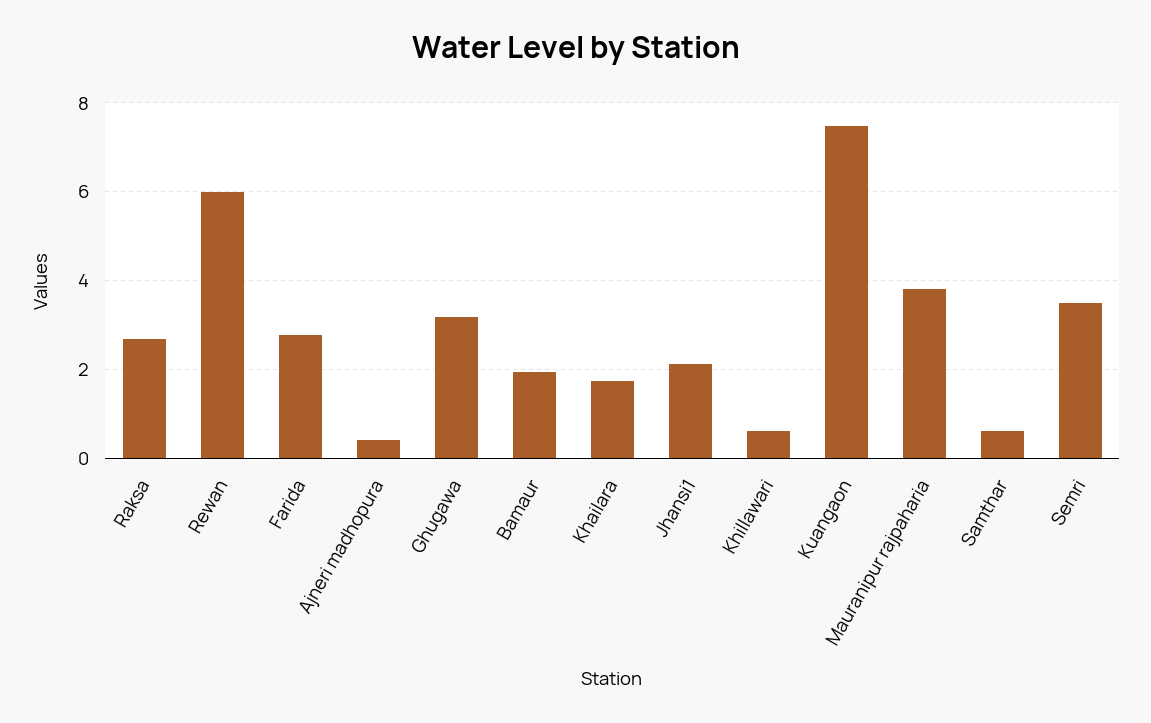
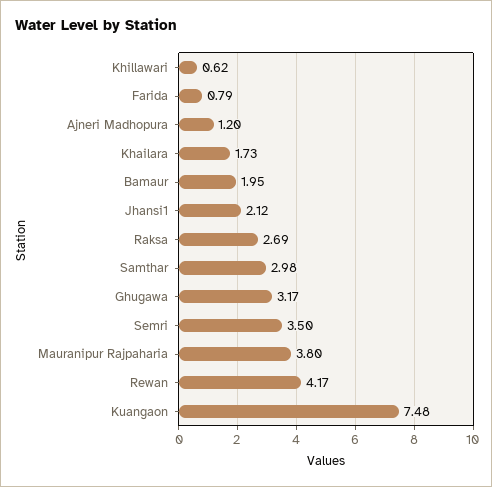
  {
    "Raksa": 2.69,
-   "Rewan": 6,
+   "Rewan": 4.17,
-   "Farida": 2.8,
+   "Farida": 0.79,
-   "Ajneri madhopura": 0.4,
+   "Ajneri madhopura": 1.2,
    "Ghugawa": 3.17,
    "Bamaur": 1.95,
    "Khailara": 1.73,
    "Jhansi1": 2.12,
    "Khillawari": 0.62,
    "Kuangaon": 7.48,
    "Mauranipur rajpaharia": 3.8,
-   "Samthar": 0.6,
+   "Samthar": 2.98,
    "Semri": 3.5
  }

